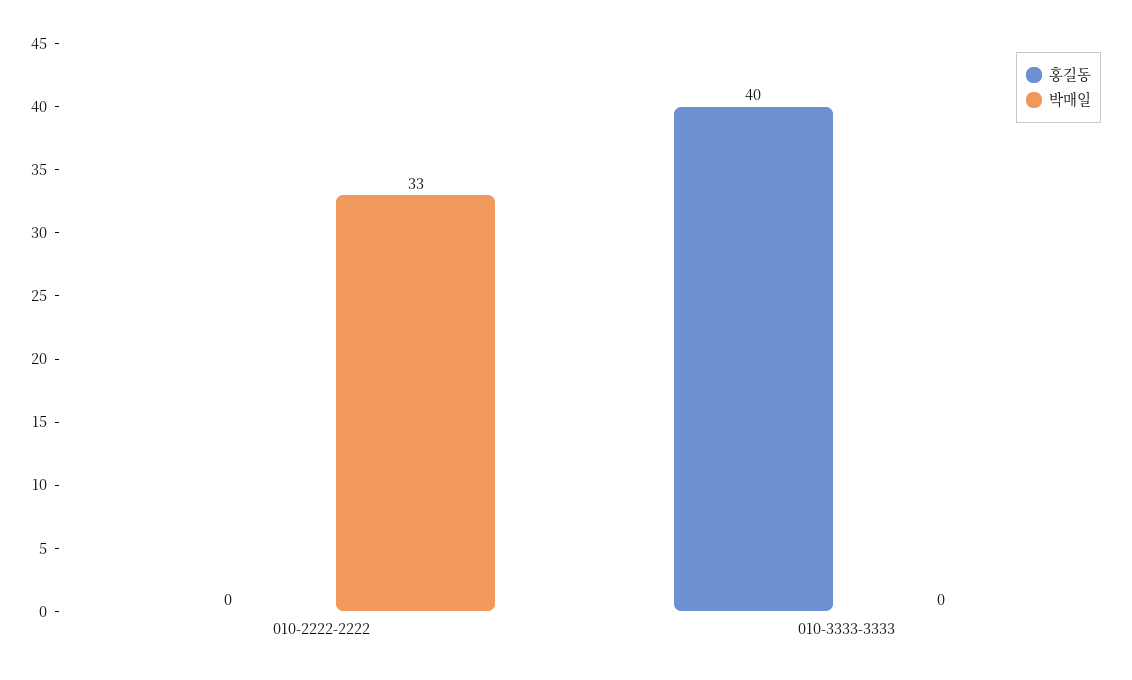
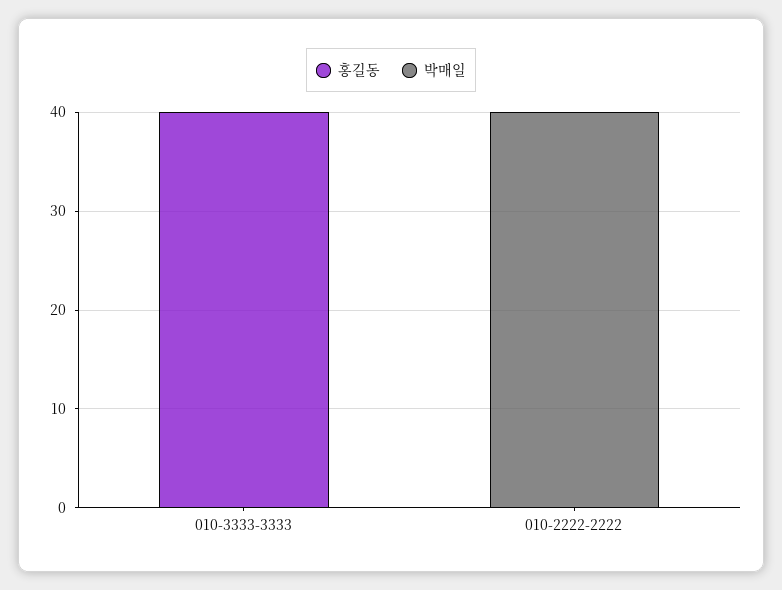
  {
    "홍길동": {
      "010-2222-2222": 0,
      "010-3333-3333": 40
    },
    "박매일": {
-     "010-2222-2222": 33,
+     "010-2222-2222": 40,
      "010-3333-3333": 0
    }
  }

